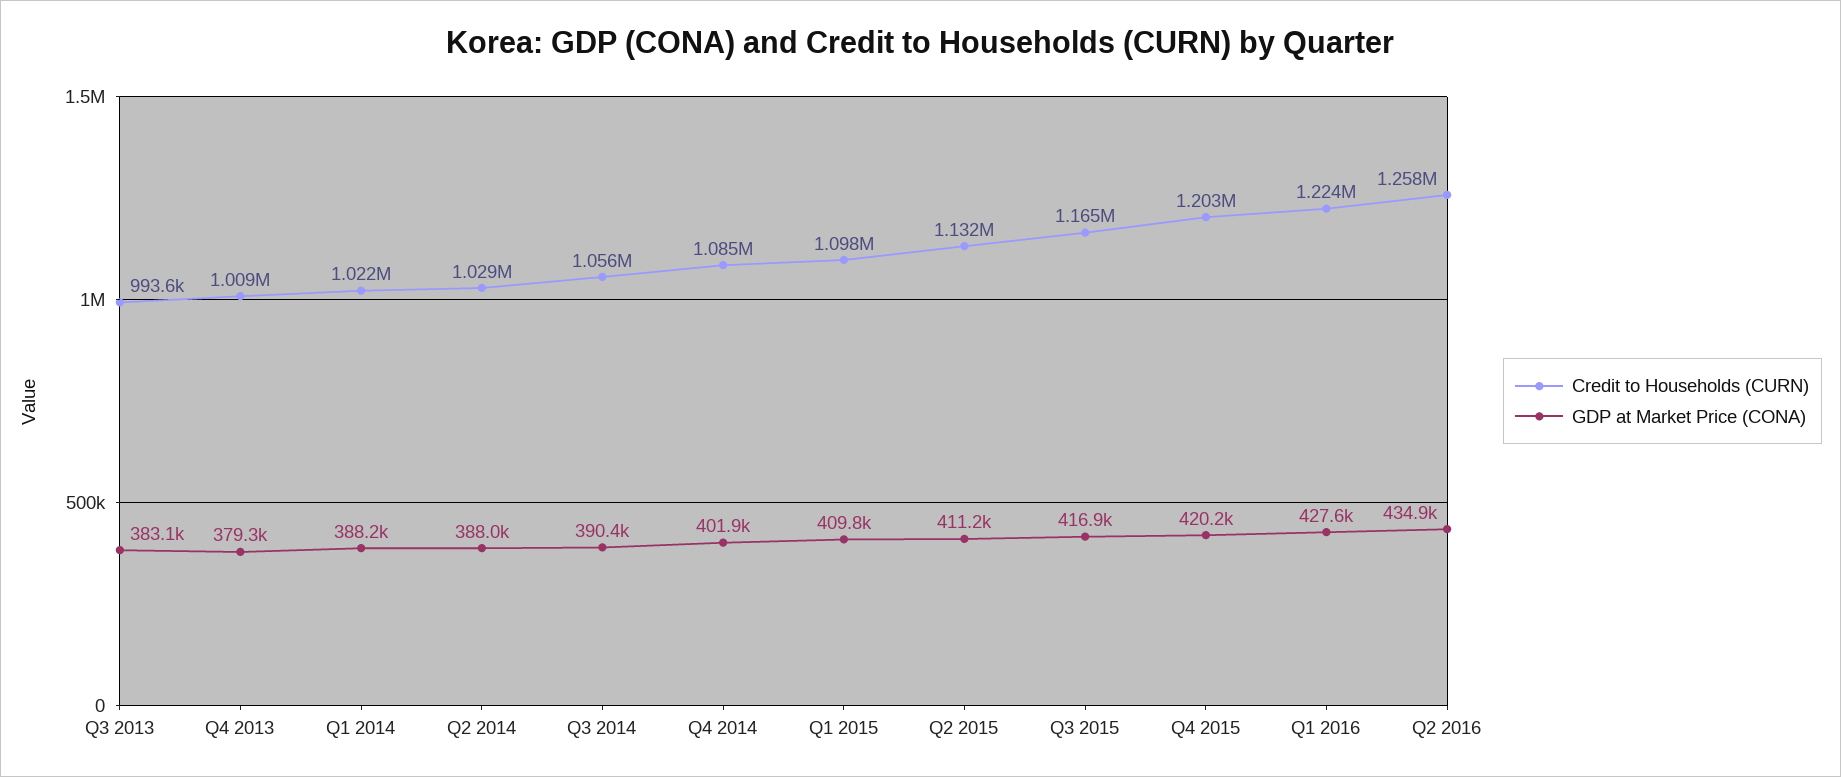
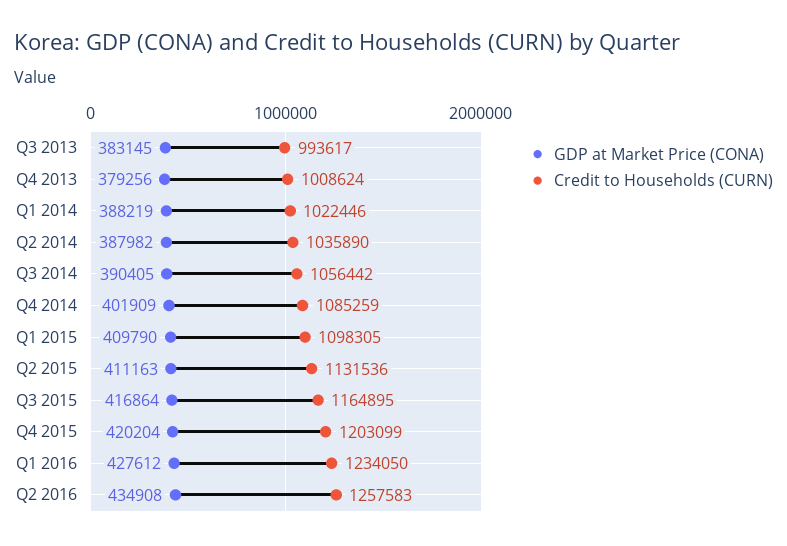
  {
    "Credit to Households (CURN)": {
      "Q3 2013": 993617,
      "Q4 2013": 1008624,
      "Q1 2014": 1022446,
-     "Q2 2014": 1029000,
+     "Q2 2014": 1035890,
      "Q3 2014": 1056442,
      "Q4 2014": 1085259,
      "Q1 2015": 1098305,
      "Q2 2015": 1131536,
      "Q3 2015": 1164895,
      "Q4 2015": 1203099,
-     "Q1 2016": 1224000,
+     "Q1 2016": 1234050,
      "Q2 2016": 1257583
    },
    "GDP at Market Price (CONA)": {
      "Q3 2013": 383145,
      "Q4 2013": 379256,
      "Q1 2014": 388219,
      "Q2 2014": 387982,
      "Q3 2014": 390405,
      "Q4 2014": 401909,
      "Q1 2015": 409790,
      "Q2 2015": 411163,
      "Q3 2015": 416864,
      "Q4 2015": 420204,
      "Q1 2016": 427612,
      "Q2 2016": 434908
    }
  }

